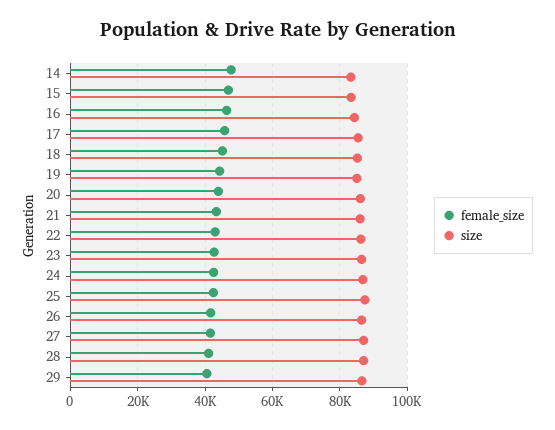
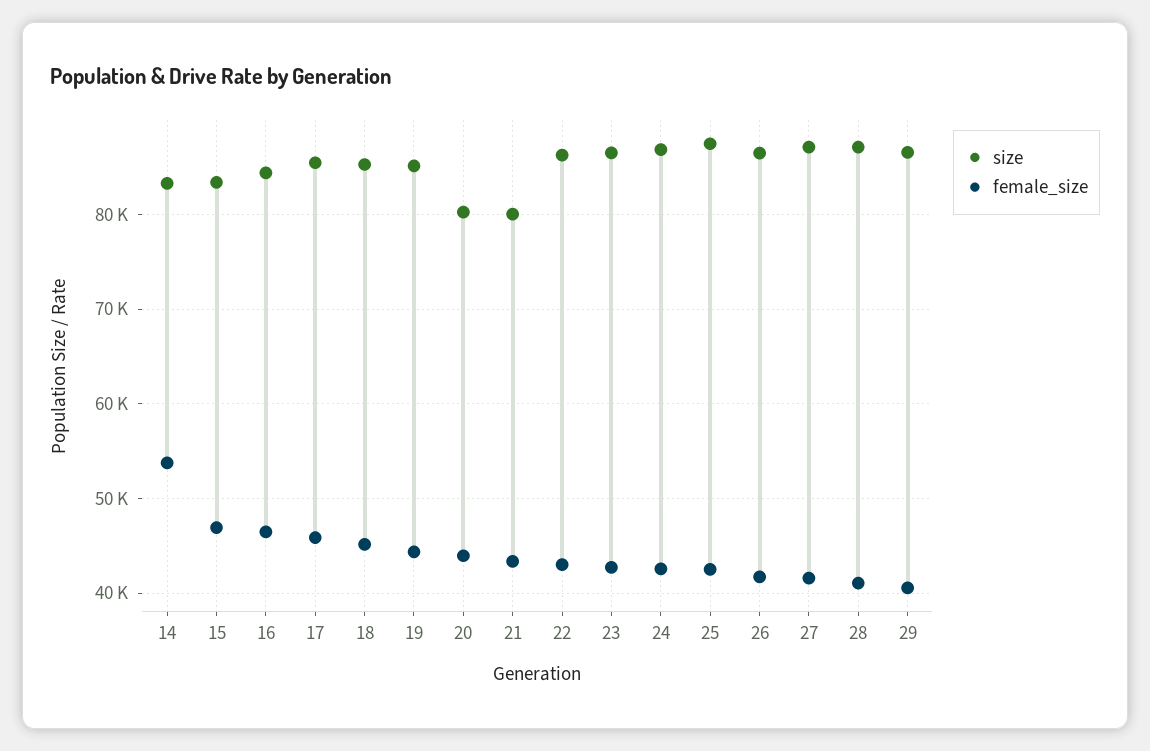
  {
    "female_size": {
-     "14": 48000,
+     "14": 54000,
      "15": 47000,
      "16": 46000,
      "17": 46000,
      "18": 45000,
      "19": 44000,
      "20": 44000,
      "21": 43000,
      "22": 43000,
      "23": 43000,
      "24": 43000,
      "25": 42000,
      "26": 42000,
      "27": 42000,
      "28": 41000,
      "29": 41000
    },
    "size": {
      "14": 83000,
      "15": 83000,
      "16": 84000,
      "17": 85000,
      "18": 85000,
      "19": 85000,
-     "20": 86000,
+     "20": 80000,
-     "21": 86000,
+     "21": 80000,
      "22": 86000,
      "23": 87000,
      "24": 87000,
      "25": 87000,
      "26": 86000,
      "27": 87000,
      "28": 87000,
      "29": 87000
    }
  }

